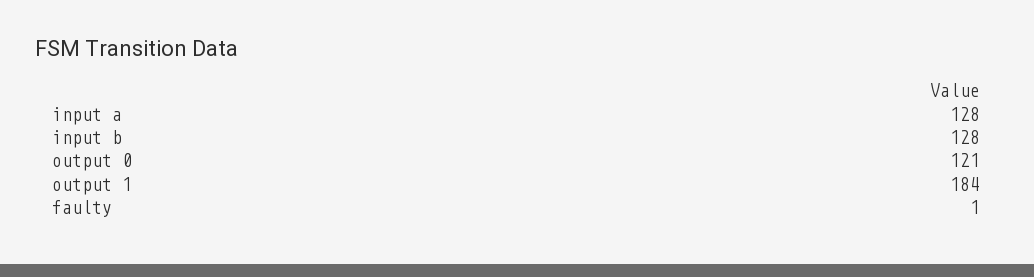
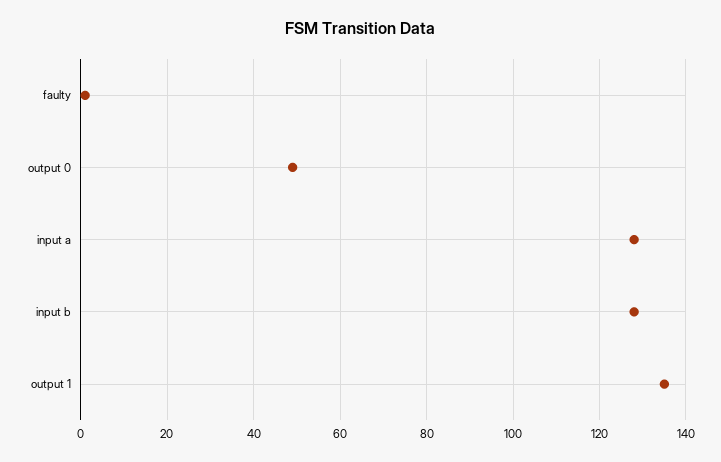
  {
    "input a": 128,
    "input b": 128,
-   "output 0": 121,
+   "output 0": 50,
-   "output 1": 184,
+   "output 1": 135,
    "faulty": 1
  }

